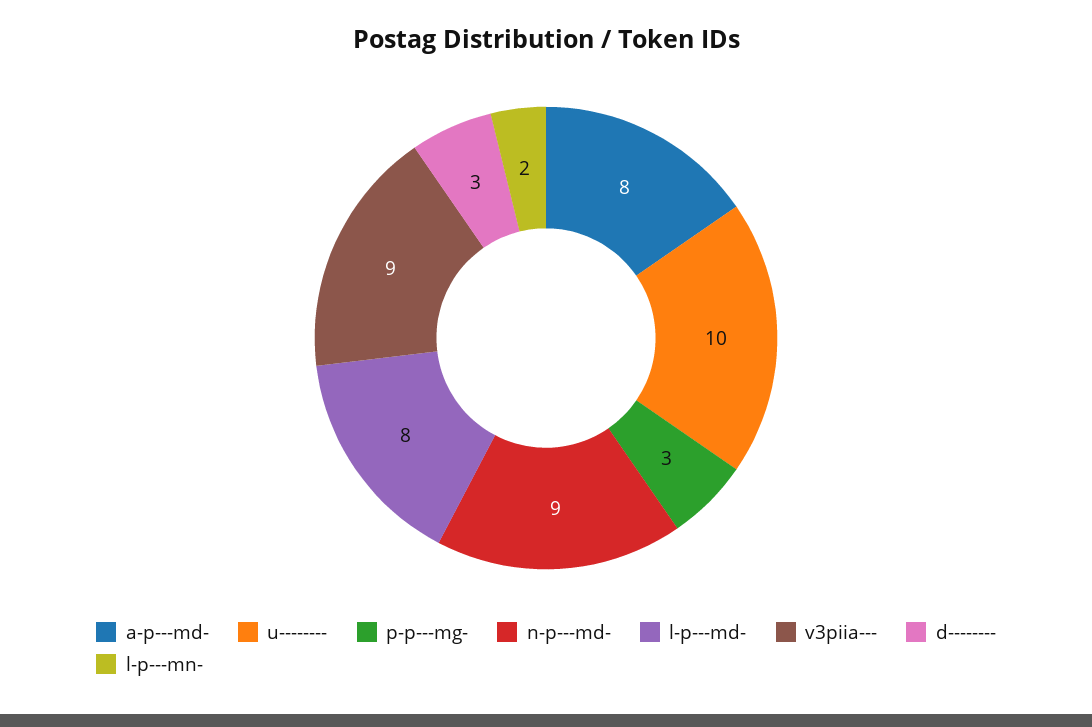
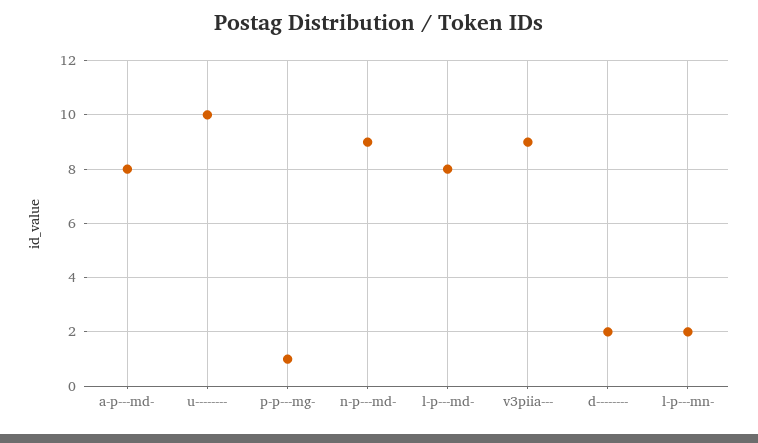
  {
    "a-p---md-": 8,
    "u--------": 10,
-   "p-p---mg-": 3,
+   "p-p---mg-": 1,
    "n-p---md-": 9,
    "l-p---md-": 8,
    "v3piia---": 9,
-   "d--------": 3,
+   "d--------": 2,
    "l-p---mn-": 2
  }

